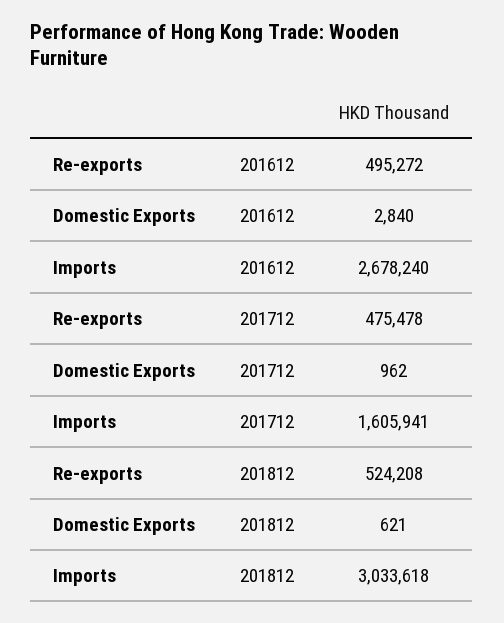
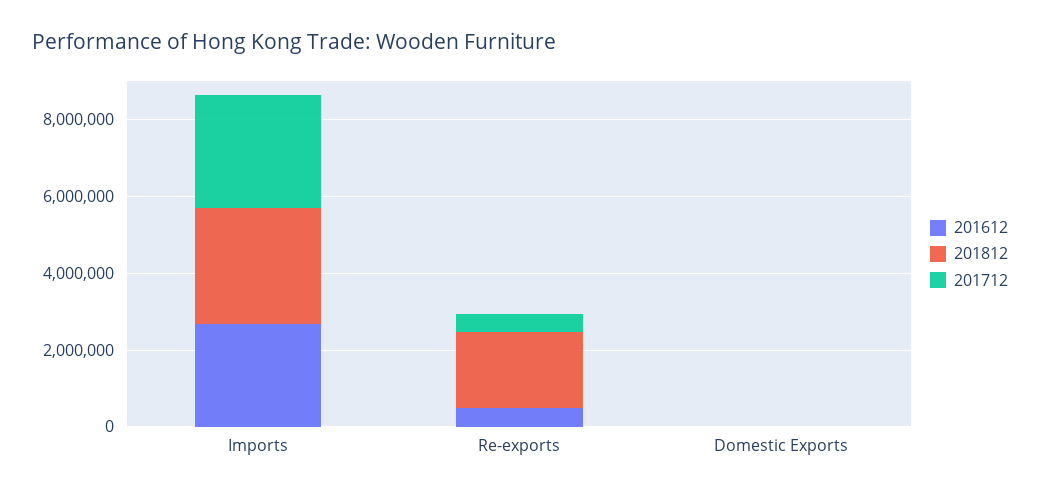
  {
    "201612": {
      "Re-exports": 495272,
      "Domestic Exports": 2840,
      "Imports": 2678240
    },
    "201712": {
      "Re-exports": 475478,
      "Domestic Exports": 962,
-     "Imports": 1605941
+     "Imports": 3000000
    },
    "201812": {
-     "Re-exports": 524208,
+     "Re-exports": 2000000,
      "Domestic Exports": 621,
      "Imports": 3033618
    }
  }

